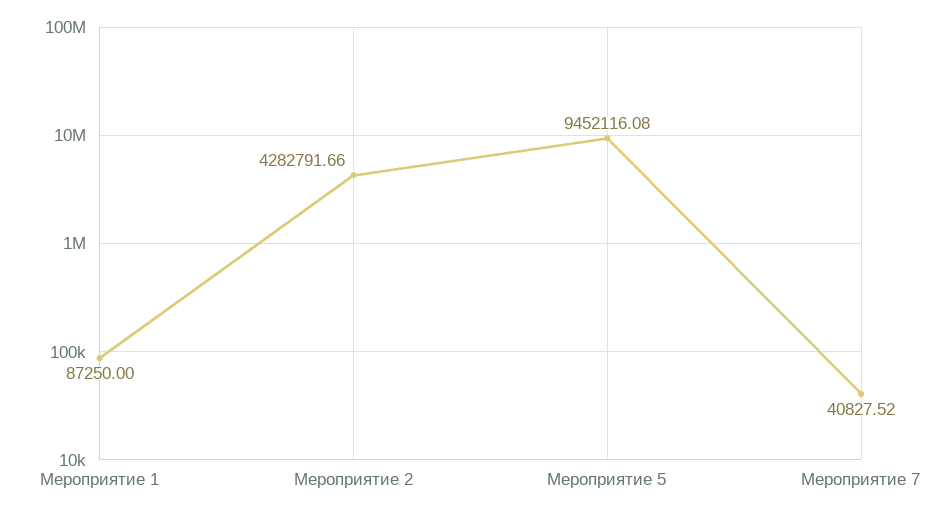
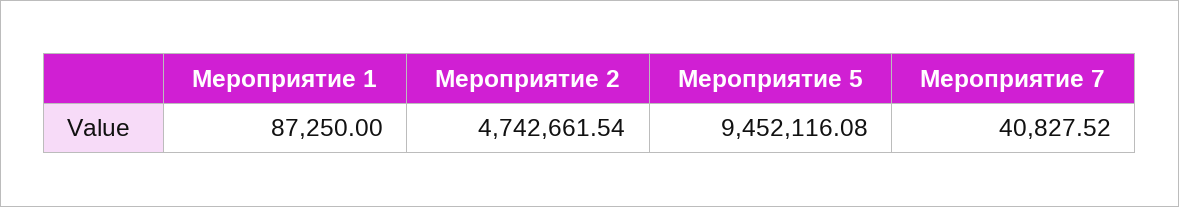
  {
    "Мероприятие 1": 87250,
-   "Мероприятие 2": 4282791.66,
+   "Мероприятие 2": 4742661.54,
    "Мероприятие 5": 9452116.08,
    "Мероприятие 7": 40827.52
  }

